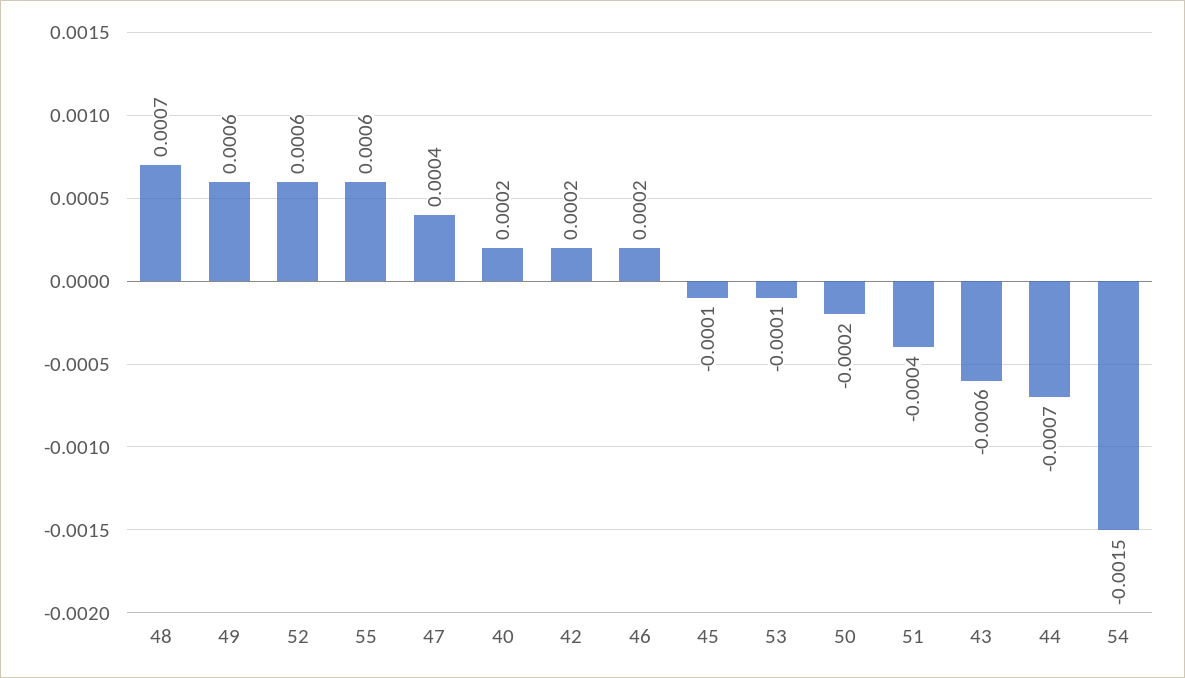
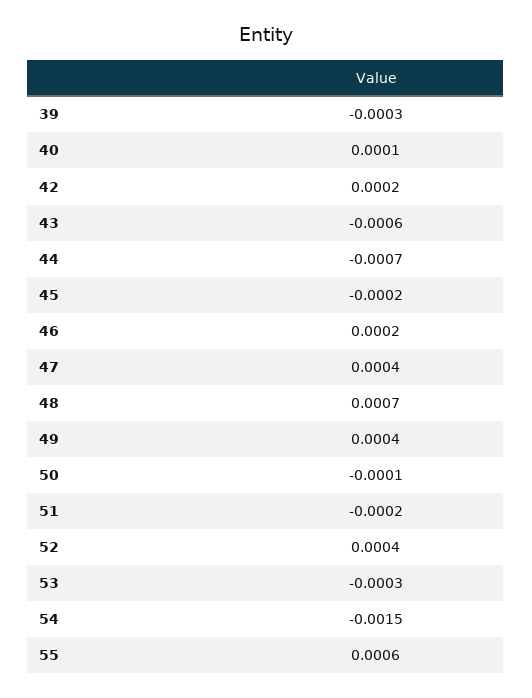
  {
    "48": 0.0007,
-   "49": 0.0006,
+   "49": 0.0004,
-   "52": 0.0006,
+   "52": 0.0004,
    "55": 0.0006,
    "47": 0.0004,
-   "40": 0.0002,
+   "40": 0.0001,
    "42": 0.0002,
    "46": 0.0002,
-   "45": -0.0001,
+   "45": -0.0002,
-   "53": -0.0001,
+   "53": -0.0003,
-   "50": -0.0002,
+   "50": -0.0001,
-   "51": -0.0004,
+   "51": -0.0002,
    "43": -0.0006,
    "44": -0.0007,
-   "54": -0.0015
+   "54": -0.0015,
+   "39": -0.0003
  }

